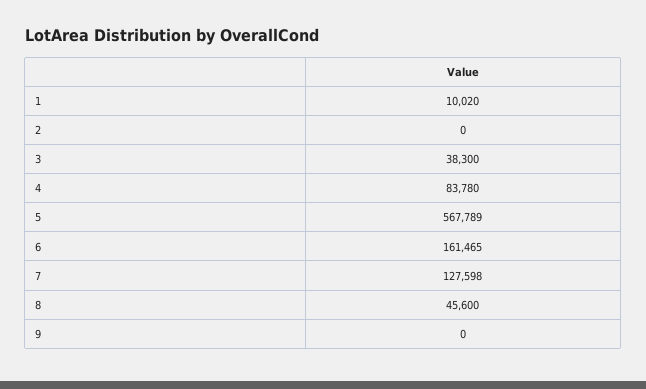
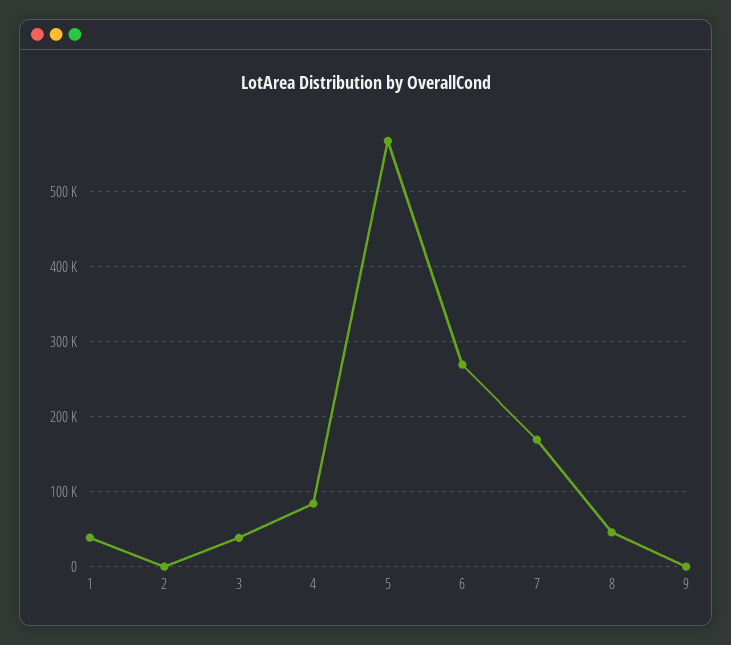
  {
-   "1": 10020,
+   "1": 40000,
    "2": 0,
    "3": 38300,
    "4": 83780,
    "5": 567789,
-   "6": 161465,
+   "6": 270000,
-   "7": 127598,
+   "7": 170000,
    "8": 45600,
    "9": 0
  }

